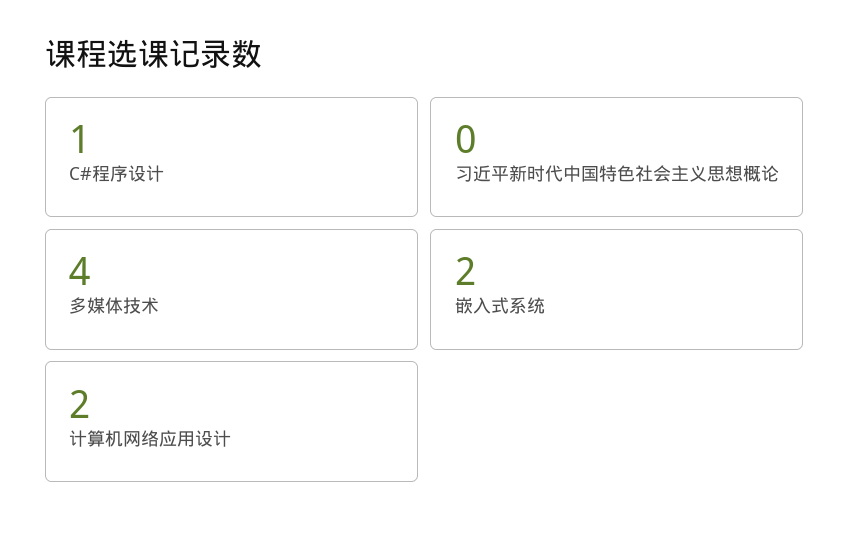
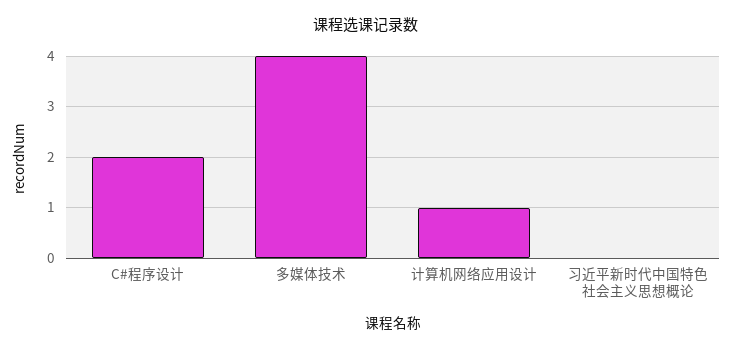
  {
-   "C#程序设计": 1,
+   "C#程序设计": 2,
    "习近平新时代中国特色社会主义思想概论": 0,
    "多媒体技术": 4,
-   "嵌入式系统": 2,
-   "计算机网络应用设计": 2
+   "计算机网络应用设计": 1
  }

